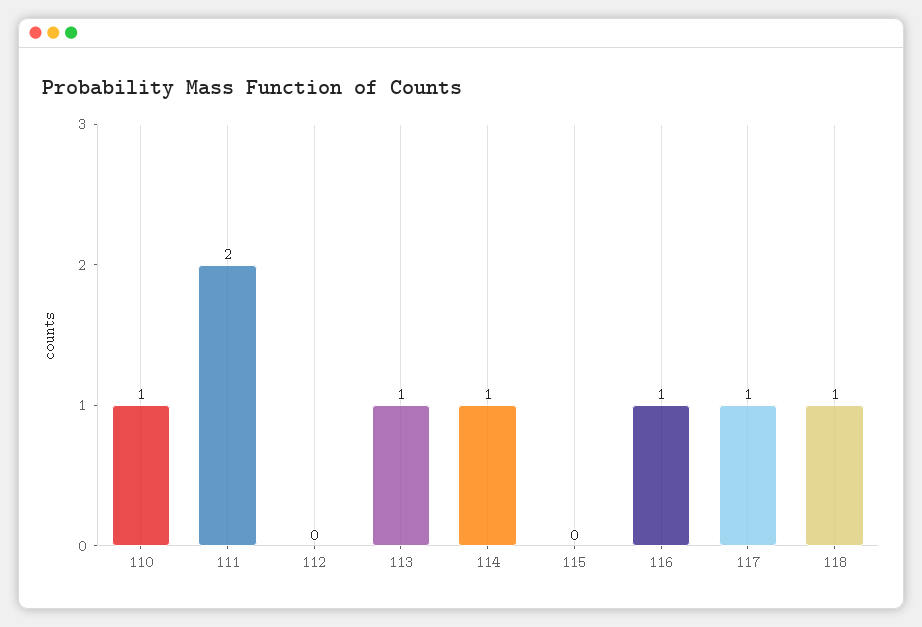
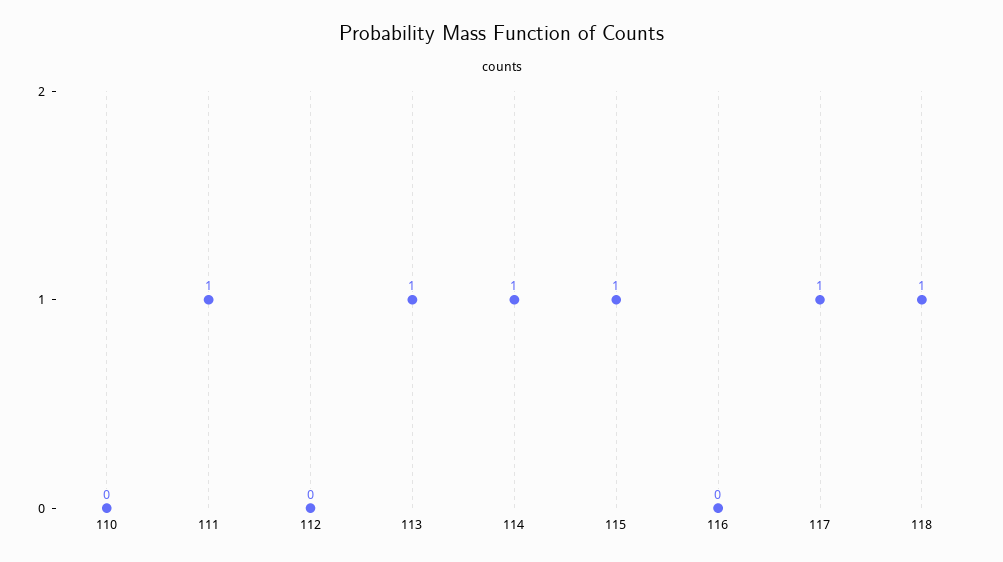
  {
-   "110": 1,
+   "110": 0,
-   "111": 2,
+   "111": 1,
    "112": 0,
    "113": 1,
    "114": 1,
-   "115": 0,
+   "115": 1,
-   "116": 1,
+   "116": 0,
    "117": 1,
    "118": 1
  }

